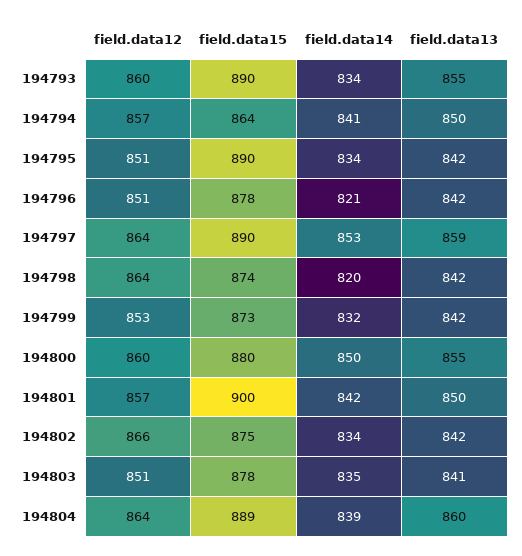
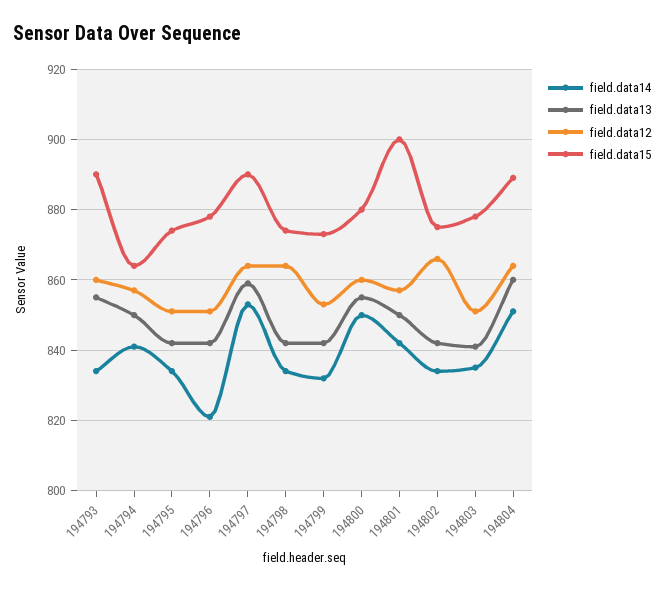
  {
    "field.data12": {
      "194793": 860,
      "194794": 857,
      "194795": 851,
      "194796": 851,
      "194797": 864,
      "194798": 864,
      "194799": 853,
      "194800": 860,
      "194801": 857,
      "194802": 866,
      "194803": 851,
      "194804": 864
    },
    "field.data15": {
      "194793": 890,
      "194794": 864,
-     "194795": 890,
+     "194795": 875,
      "194796": 878,
      "194797": 890,
      "194798": 874,
      "194799": 873,
      "194800": 880,
      "194801": 900,
      "194802": 875,
      "194803": 878,
      "194804": 889
    },
    "field.data14": {
      "194793": 834,
      "194794": 841,
      "194795": 834,
      "194796": 821,
      "194797": 853,
-     "194798": 820,
+     "194798": 835,
      "194799": 832,
      "194800": 850,
      "194801": 842,
      "194802": 834,
      "194803": 835,
-     "194804": 839
+     "194804": 850
    },
    "field.data13": {
      "194793": 855,
      "194794": 850,
      "194795": 842,
      "194796": 842,
      "194797": 859,
      "194798": 842,
      "194799": 842,
      "194800": 855,
      "194801": 850,
      "194802": 842,
      "194803": 841,
      "194804": 860
    }
  }

